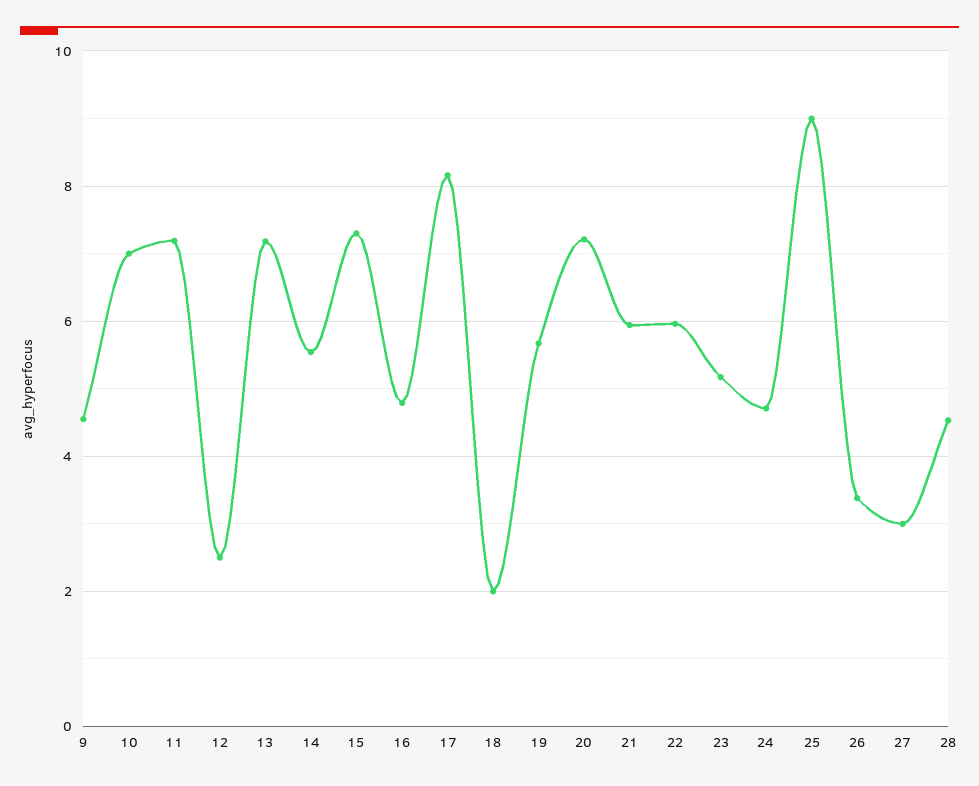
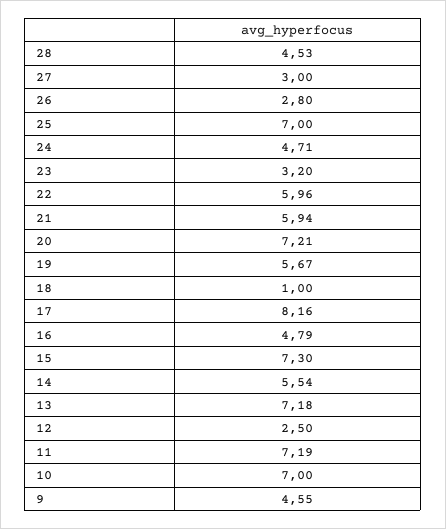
  {
    "9": 4.55,
    "10": 7,
    "11": 7.19,
    "12": 2.5,
    "13": 7.18,
    "14": 5.54,
    "15": 7.3,
    "16": 4.79,
    "17": 8.16,
-   "18": 2,
+   "18": 1,
    "19": 5.67,
    "20": 7.21,
    "21": 5.94,
    "22": 5.96,
-   "23": 5.2,
+   "23": 3.2,
    "24": 4.71,
-   "25": 9,
+   "25": 7,
-   "26": 3.4,
+   "26": 2.8,
    "27": 3,
    "28": 4.53
  }

